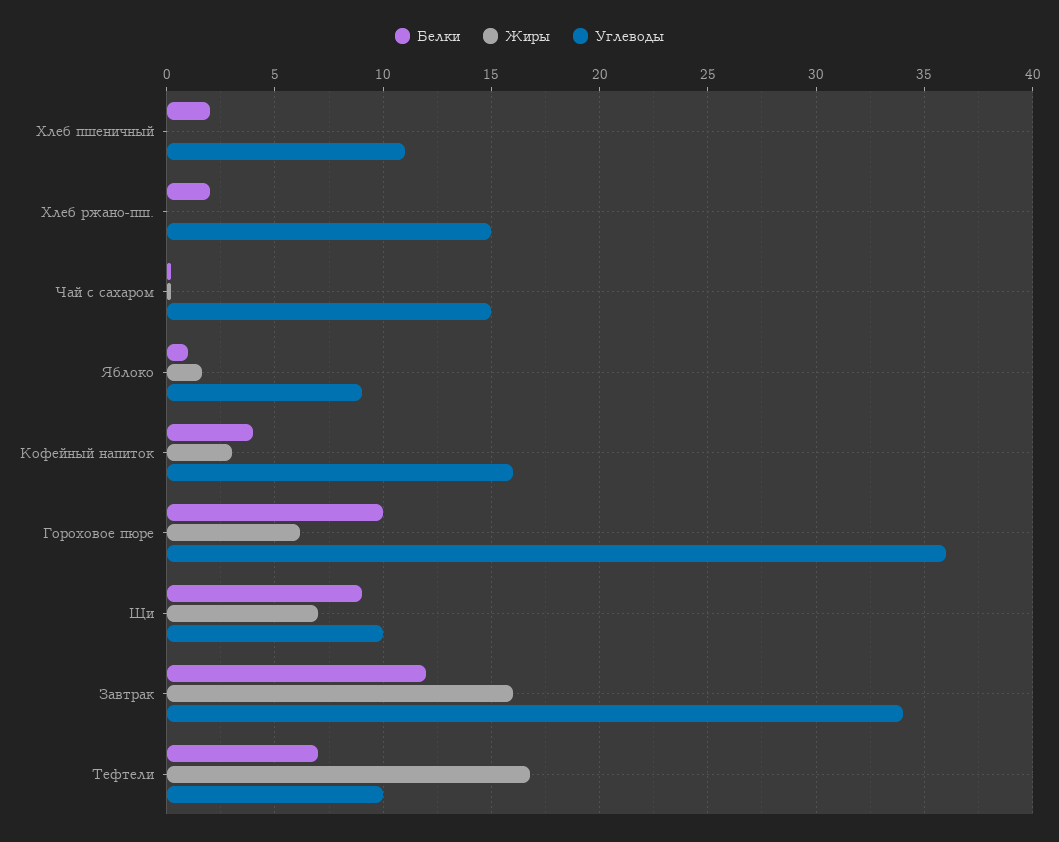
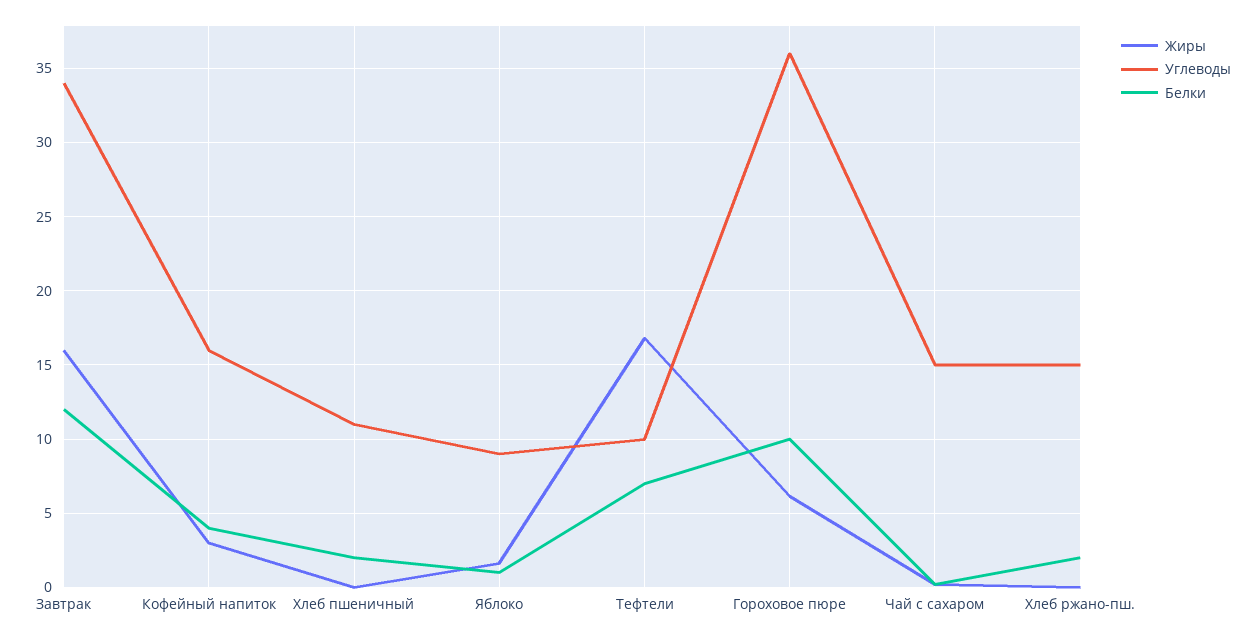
  {
    "Белки": {
      "Хлеб пшеничный": 2,
      "Хлеб ржано-пш.": 2,
      "Чай с сахаром": 0,
      "Яблоко": 1,
      "Кофейный напиток": 4,
      "Гороховое пюре": 10,
-     "Щи": 9,
      "Завтрак": 12,
      "Тефтели": 7
    },
    "Жиры": {
      "Хлеб пшеничный": 0,
      "Хлеб ржано-пш.": 0,
      "Чай с сахаром": 0,
      "Яблоко": 1.5,
      "Кофейный напиток": 3,
      "Гороховое пюре": 6,
-     "Щи": 7,
      "Завтрак": 16,
      "Тефтели": 17
    },
    "Углеводы": {
      "Хлеб пшеничный": 11,
      "Хлеб ржано-пш.": 15,
      "Чай с сахаром": 15,
      "Яблоко": 9,
      "Кофейный напиток": 16,
      "Гороховое пюре": 36,
-     "Щи": 10,
      "Завтрак": 34,
      "Тефтели": 10
    }
  }

